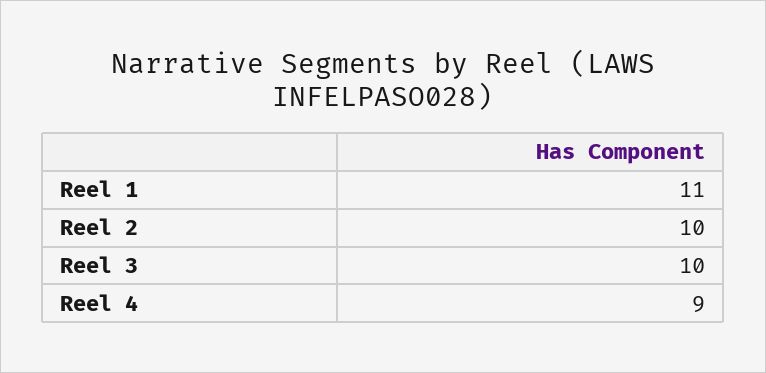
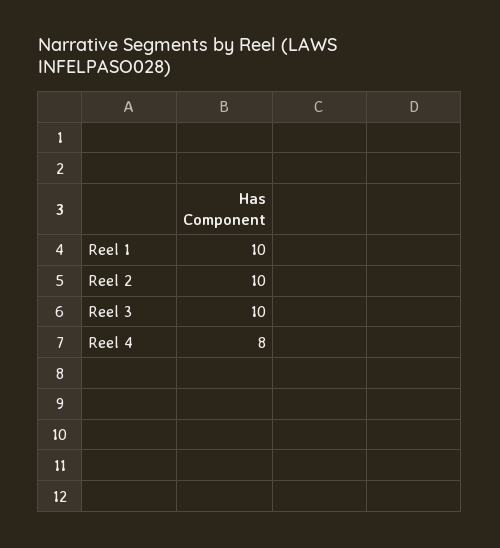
  {
-   "Reel 1": 11,
+   "Reel 1": 10,
    "Reel 2": 10,
    "Reel 3": 10,
-   "Reel 4": 9
+   "Reel 4": 8
  }

